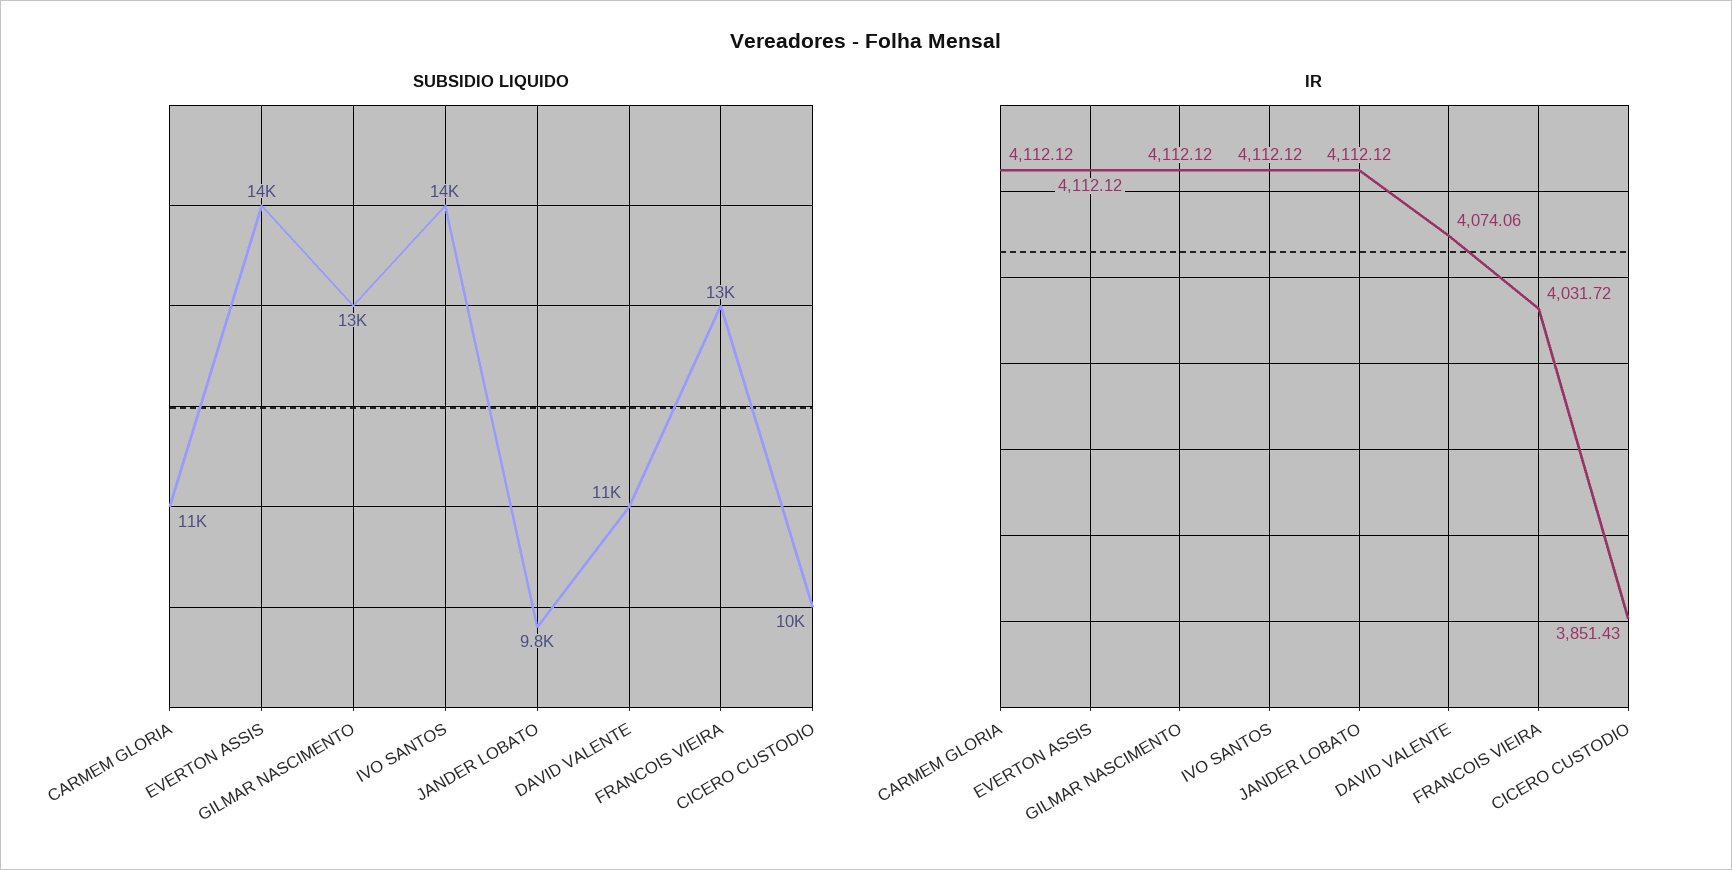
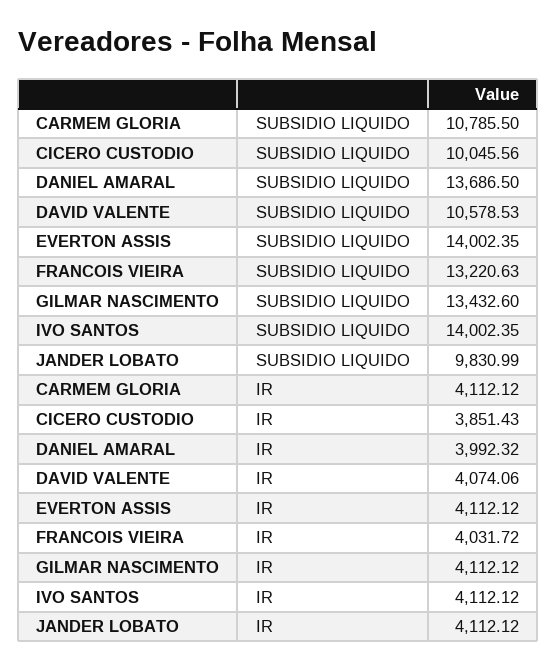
  {
    "SUBSIDIO LIQUIDO": {
      "CARMEM GLORIA": 10785.5,
      "EVERTON ASSIS": 14002.35,
      "GILMAR NASCIMENTO": 13432.6,
      "IVO SANTOS": 14002.35,
      "JANDER LOBATO": 9830.99,
      "DAVID VALENTE": 10578.53,
      "FRANCOIS VIEIRA": 13220.63,
-     "CICERO CUSTODIO": 10045.56
+     "CICERO CUSTODIO": 10045.56,
+     "DANIEL AMARAL": 13686.5
    },
    "IR": {
      "CARMEM GLORIA": 4112.12,
      "EVERTON ASSIS": 4112.12,
      "GILMAR NASCIMENTO": 4112.12,
      "IVO SANTOS": 4112.12,
      "JANDER LOBATO": 4112.12,
      "DAVID VALENTE": 4074.06,
      "FRANCOIS VIEIRA": 4031.72,
-     "CICERO CUSTODIO": 3851.43
+     "CICERO CUSTODIO": 3851.43,
+     "DANIEL AMARAL": 3992.32
    }
  }

